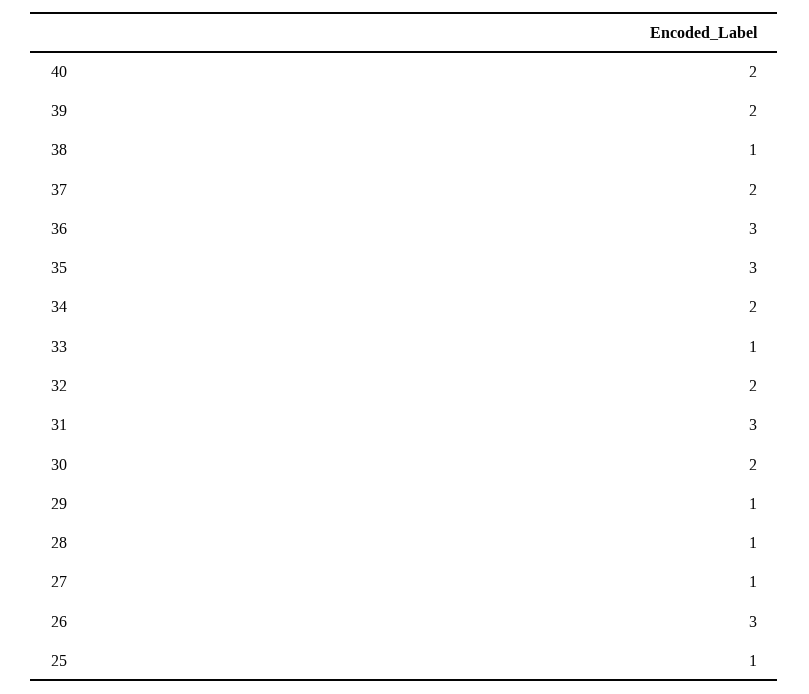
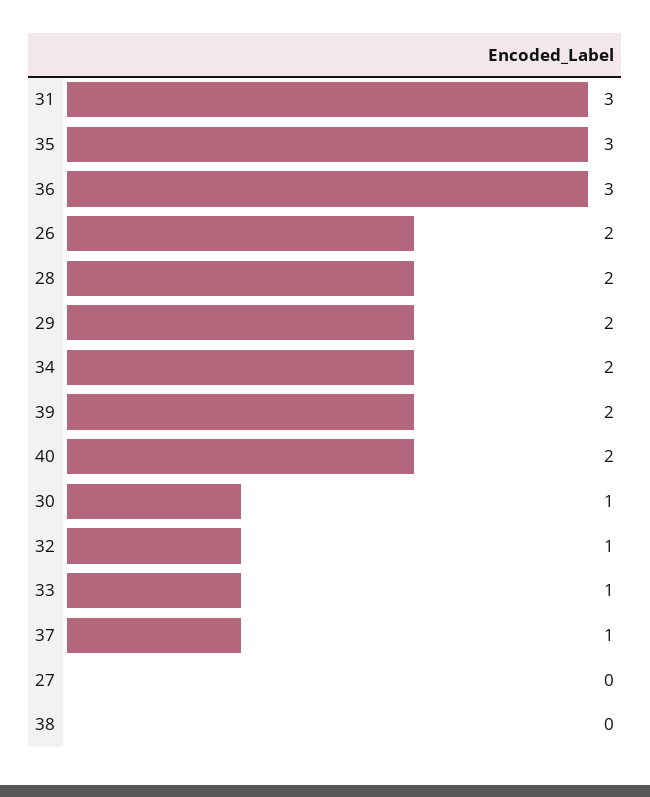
  {
    "40": 2,
    "39": 2,
-   "38": 1,
+   "38": 0,
-   "37": 2,
+   "37": 1,
    "36": 3,
    "35": 3,
    "34": 2,
    "33": 1,
-   "32": 2,
+   "32": 1,
    "31": 3,
-   "30": 2,
+   "30": 1,
-   "29": 1,
+   "29": 2,
-   "28": 1,
+   "28": 2,
-   "27": 1,
+   "27": 0,
-   "26": 3,
+   "26": 2
-   "25": 1
  }

